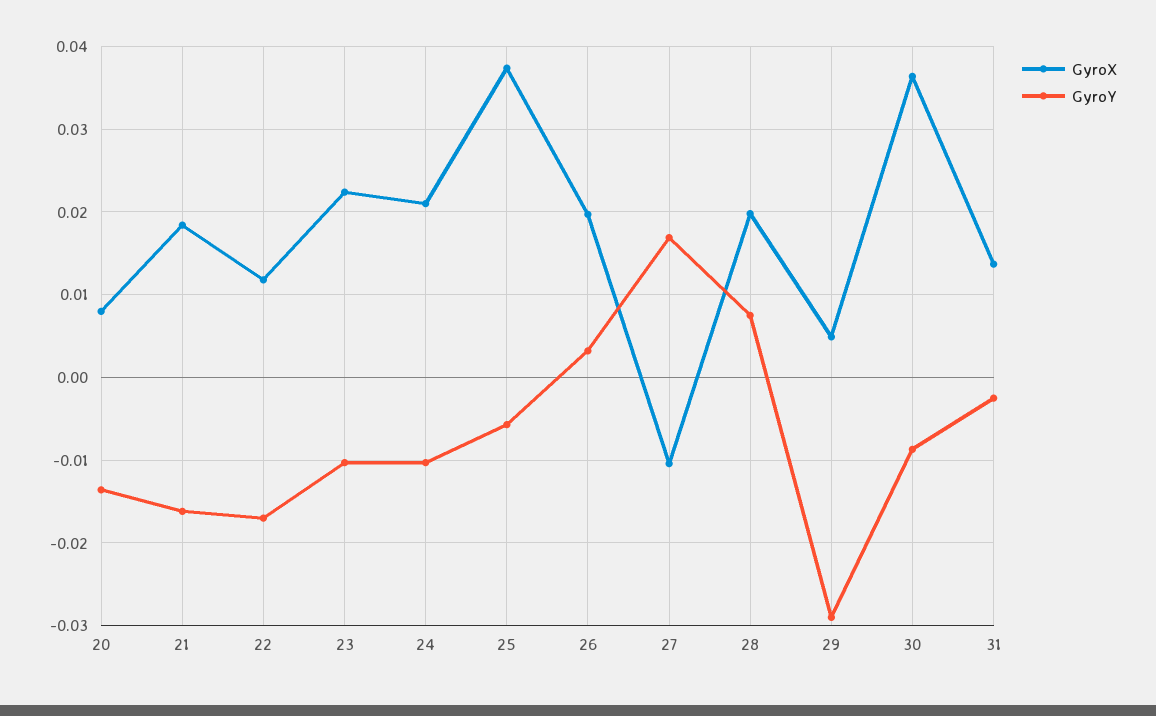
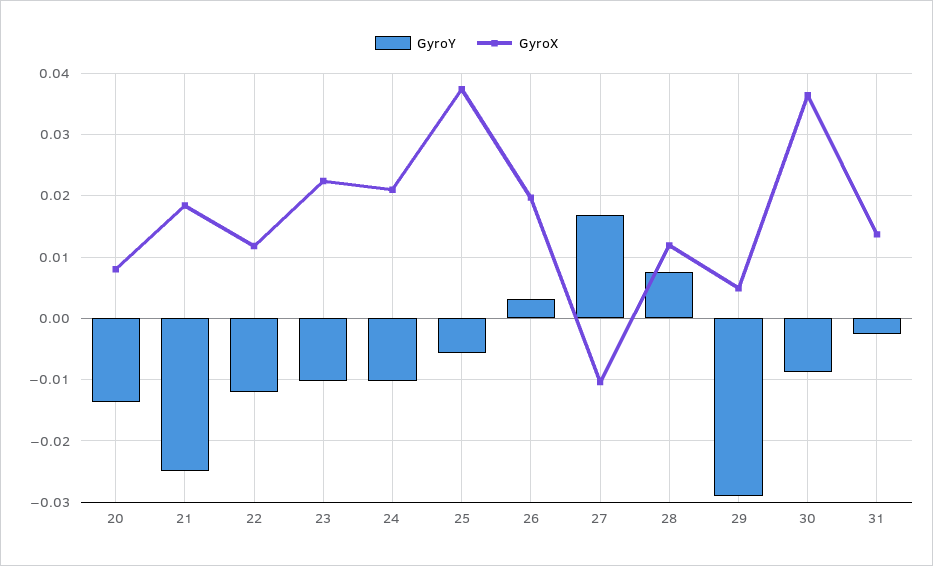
  {
    "GyroX": {
      "20": 0.008,
      "21": 0.018,
      "22": 0.012,
      "23": 0.022,
      "24": 0.021,
      "25": 0.037,
      "26": 0.02,
      "27": -0.01,
-     "28": 0.02,
+     "28": 0.012,
      "29": 0.005,
      "30": 0.036,
      "31": 0.014
    },
    "GyroY": {
      "20": -0.014,
-     "21": -0.016,
+     "21": -0.025,
-     "22": -0.017,
+     "22": -0.012,
      "23": -0.01,
      "24": -0.01,
      "25": -0.006,
      "26": 0.003,
      "27": 0.017,
      "28": 0.008,
      "29": -0.029,
      "30": -0.009,
      "31": -0.003
    }
  }

